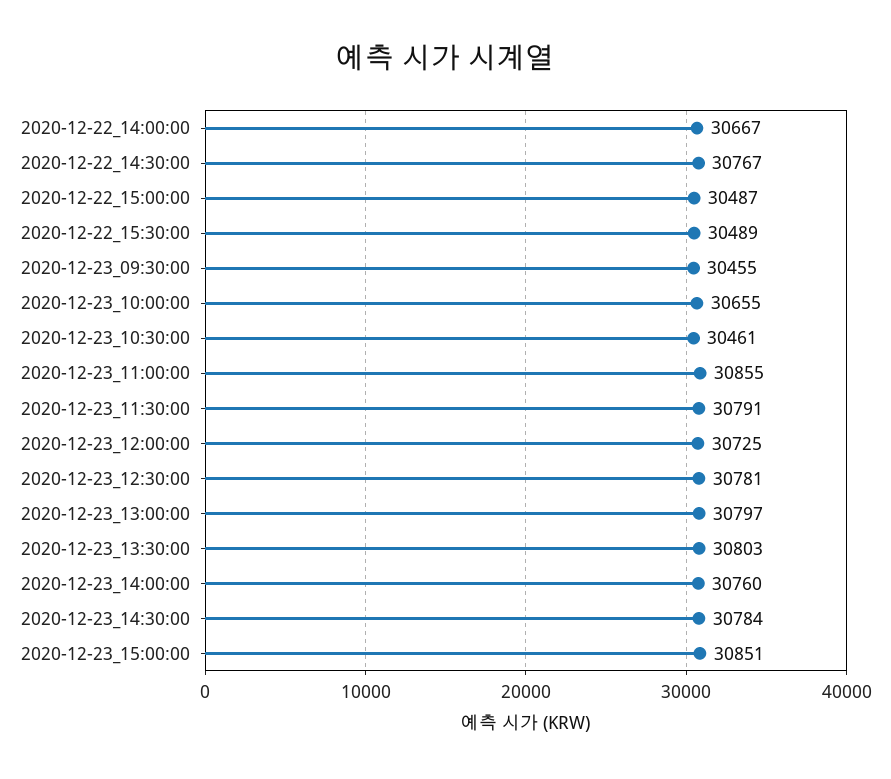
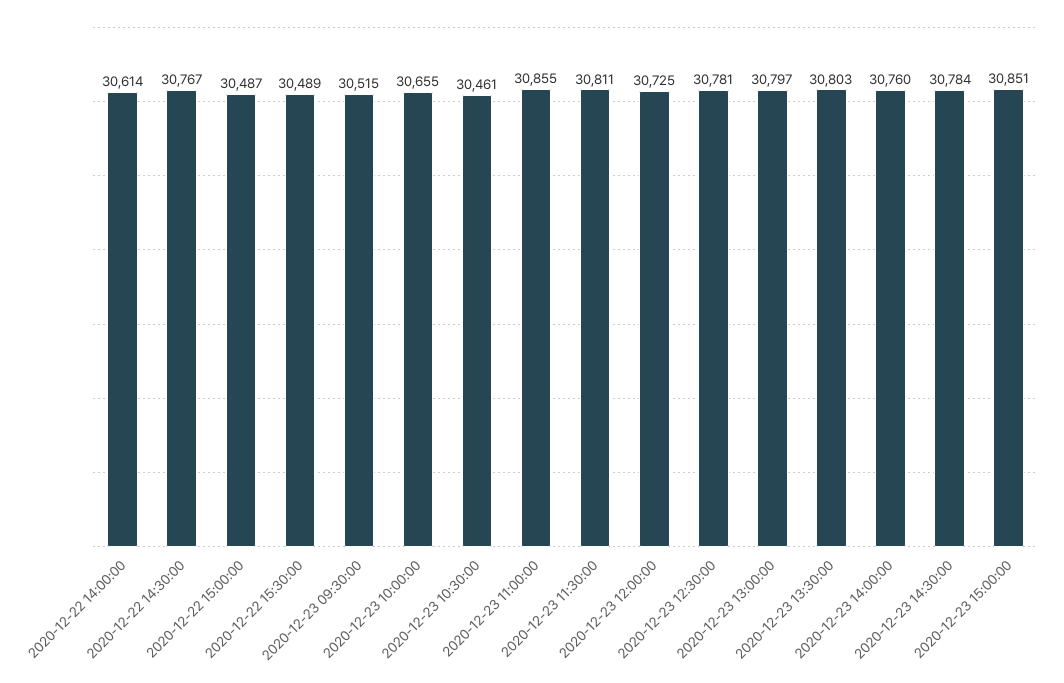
  {
-   "2020-12-22_14:00:00": 30667,
+   "2020-12-22_14:00:00": 30614,
    "2020-12-22_14:30:00": 30767,
    "2020-12-22_15:00:00": 30487,
    "2020-12-22_15:30:00": 30489,
-   "2020-12-23_09:30:00": 30455,
+   "2020-12-23_09:30:00": 30515,
    "2020-12-23_10:00:00": 30655,
    "2020-12-23_10:30:00": 30461,
    "2020-12-23_11:00:00": 30855,
-   "2020-12-23_11:30:00": 30791,
+   "2020-12-23_11:30:00": 30811,
    "2020-12-23_12:00:00": 30725,
    "2020-12-23_12:30:00": 30781,
    "2020-12-23_13:00:00": 30797,
    "2020-12-23_13:30:00": 30803,
    "2020-12-23_14:00:00": 30760,
    "2020-12-23_14:30:00": 30784,
    "2020-12-23_15:00:00": 30851
  }

